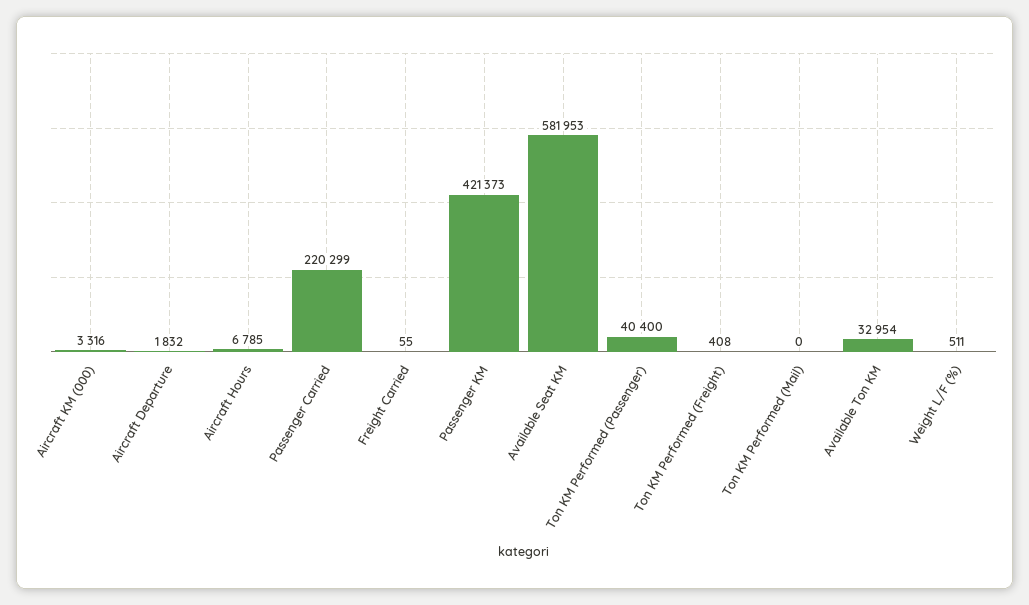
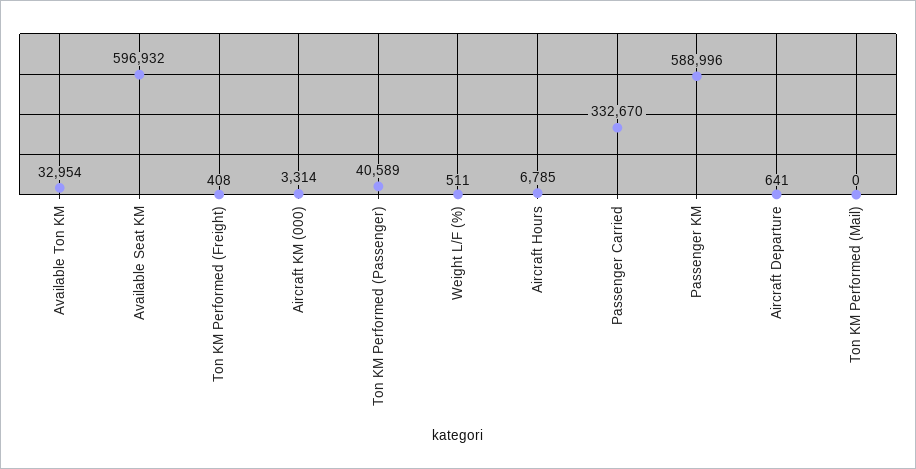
  {
-   "Aircraft KM (000)": 3316,
+   "Aircraft KM (000)": 3314,
-   "Aircraft Departure": 1832,
+   "Aircraft Departure": 641,
    "Aircraft Hours": 6785,
-   "Passenger Carried": 220299,
+   "Passenger Carried": 332670,
-   "Freight Carried": 55,
-   "Passenger KM": 421373,
+   "Passenger KM": 588996,
-   "Available Seat KM": 581953,
+   "Available Seat KM": 596932,
-   "Ton KM Performed (Passenger)": 40400,
+   "Ton KM Performed (Passenger)": 40589,
    "Ton KM Performed (Freight)": 408,
    "Ton KM Performed (Mail)": 0,
    "Available Ton KM": 32954,
    "Weight L/F (%)": 511
  }

